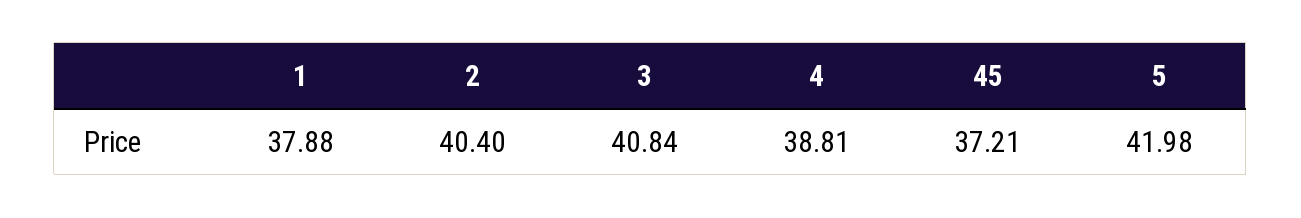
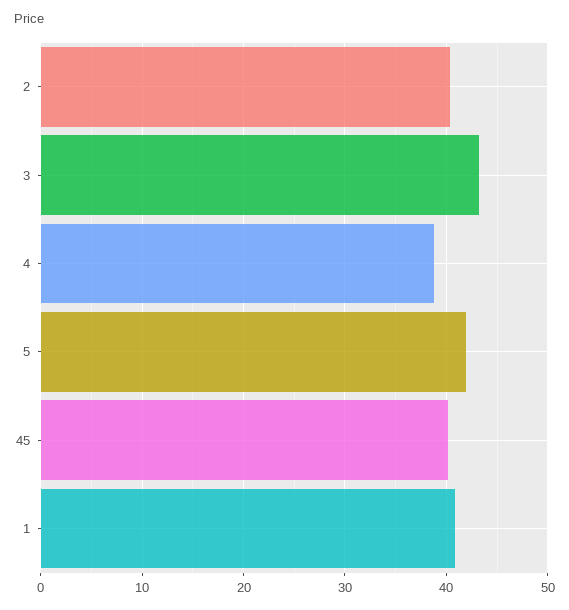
  {
-   "1": 37.88,
+   "1": 41,
    "2": 40.4,
-   "3": 40.84,
+   "3": 43,
    "4": 38.81,
-   "45": 37.21,
+   "45": 40,
    "5": 41.98
  }

